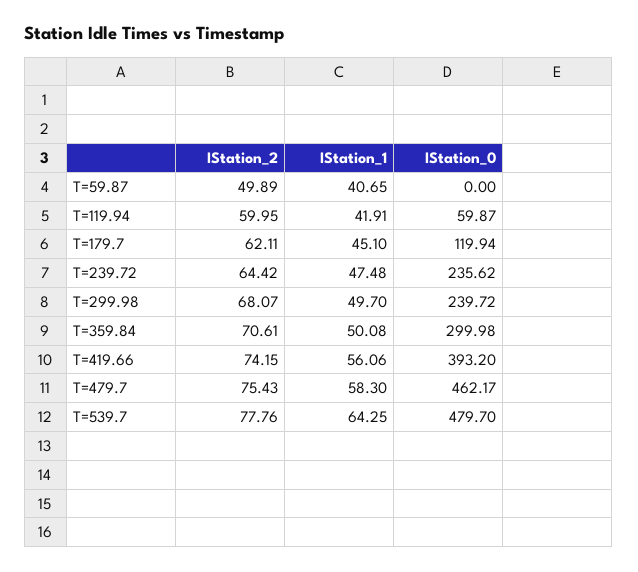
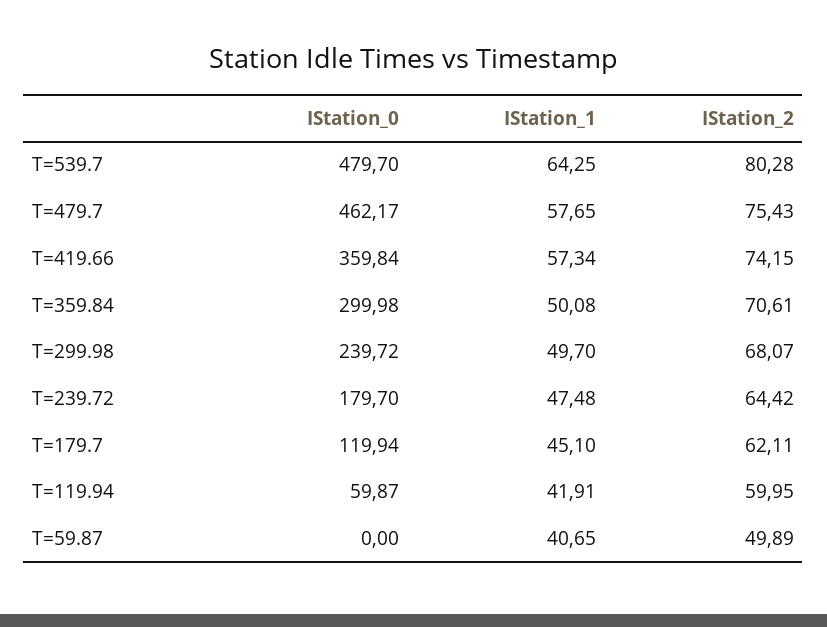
  {
    "IStation_2": {
      "T=59.87": 49.89,
      "T=119.94": 59.95,
      "T=179.7": 62.11,
      "T=239.72": 64.42,
      "T=299.98": 68.07,
      "T=359.84": 70.61,
      "T=419.66": 74.15,
      "T=479.7": 75.43,
-     "T=539.7": 77.76
+     "T=539.7": 80.28
    },
    "IStation_1": {
      "T=59.87": 40.65,
      "T=119.94": 41.91,
      "T=179.7": 45.1,
      "T=239.72": 47.48,
      "T=299.98": 49.7,
      "T=359.84": 50.08,
-     "T=419.66": 56.06,
+     "T=419.66": 57.34,
-     "T=479.7": 58.3,
+     "T=479.7": 57.65,
      "T=539.7": 64.25
    },
    "IStation_0": {
      "T=59.87": 0,
      "T=119.94": 59.87,
      "T=179.7": 119.94,
-     "T=239.72": 235.62,
+     "T=239.72": 179.7,
      "T=299.98": 239.72,
      "T=359.84": 299.98,
-     "T=419.66": 393.2,
+     "T=419.66": 359.84,
      "T=479.7": 462.17,
      "T=539.7": 479.7
    }
  }

